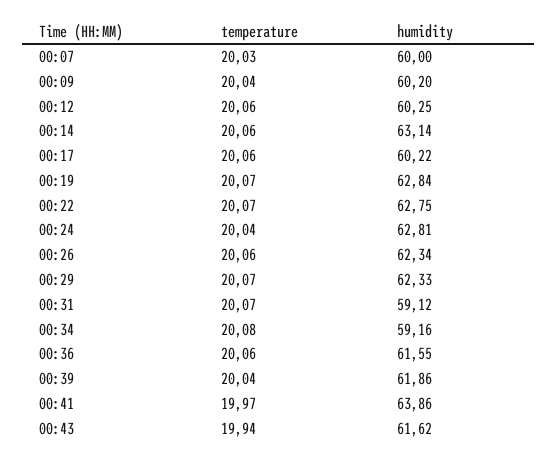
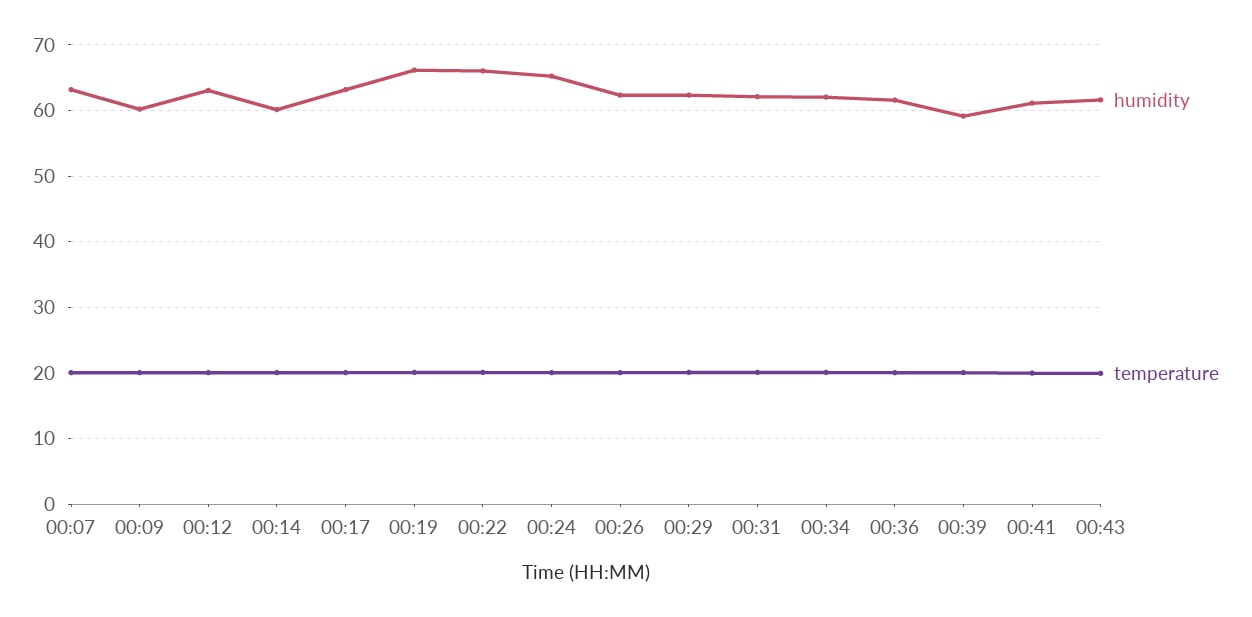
  {
    "temperature": {
      "00:07": 20.03,
      "00:09": 20.04,
      "00:12": 20.06,
      "00:14": 20.06,
      "00:17": 20.06,
      "00:19": 20.07,
      "00:22": 20.07,
      "00:24": 20.04,
      "00:26": 20.06,
      "00:29": 20.07,
      "00:31": 20.07,
      "00:34": 20.08,
      "00:36": 20.06,
      "00:39": 20.04,
      "00:41": 19.97,
      "00:43": 19.94
    },
    "humidity": {
-     "00:07": 60,
+     "00:07": 63,
      "00:09": 60.2,
-     "00:12": 60.25,
+     "00:12": 63,
-     "00:14": 63.14,
+     "00:14": 60,
-     "00:17": 60.22,
+     "00:17": 63,
-     "00:19": 62.84,
+     "00:19": 66,
-     "00:22": 62.75,
+     "00:22": 66,
-     "00:24": 62.81,
+     "00:24": 65,
      "00:26": 62.34,
      "00:29": 62.33,
-     "00:31": 59.12,
+     "00:31": 62,
-     "00:34": 59.16,
+     "00:34": 62,
      "00:36": 61.55,
-     "00:39": 61.86,
+     "00:39": 59,
-     "00:41": 63.86,
+     "00:41": 61,
      "00:43": 61.62
    }
  }

